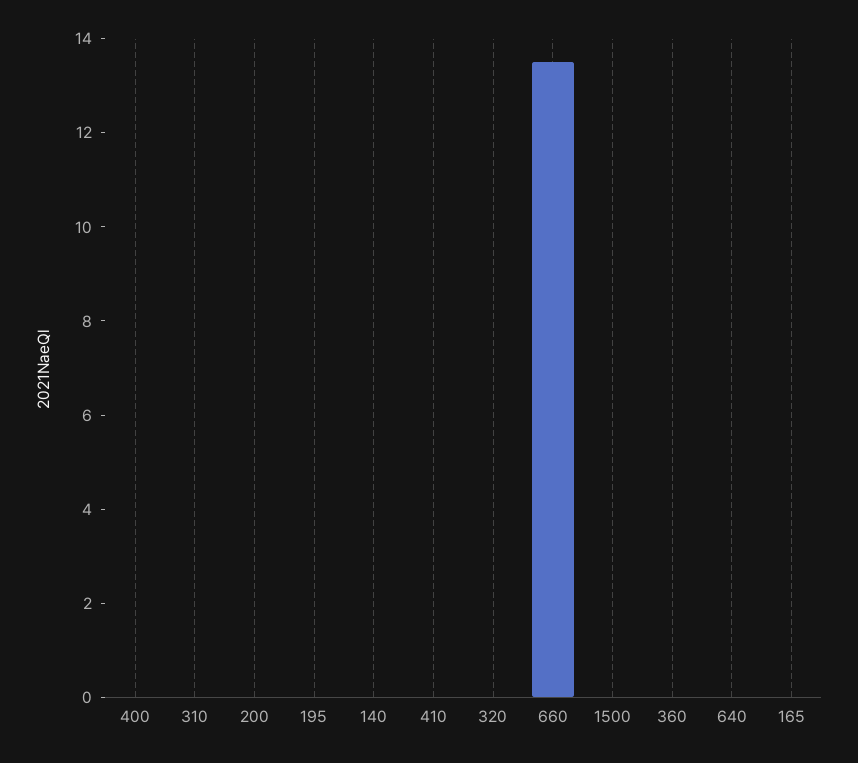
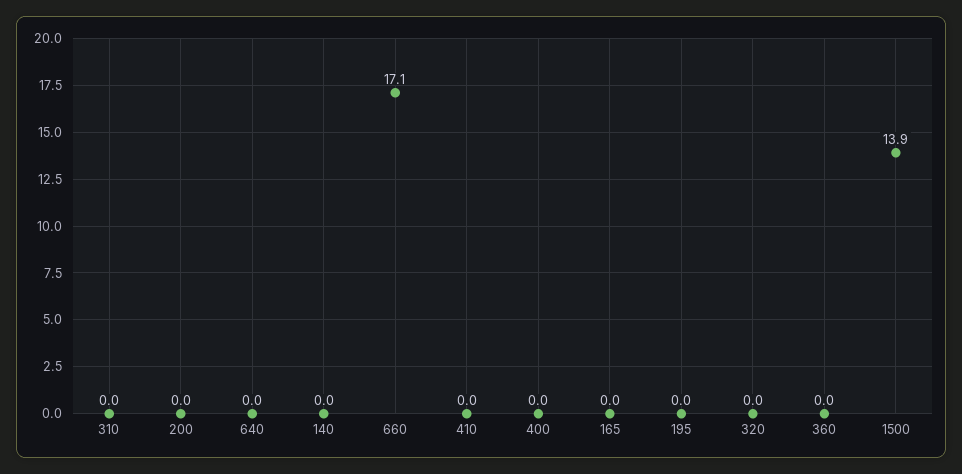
  {
    "400": 0,
    "310": 0,
    "200": 0,
    "195": 0,
    "140": 0,
    "410": 0,
    "320": 0,
-   "660": 13.5,
+   "660": 17.1,
-   "1500": 0,
+   "1500": 13.9,
    "360": 0,
    "640": 0,
    "165": 0
  }

